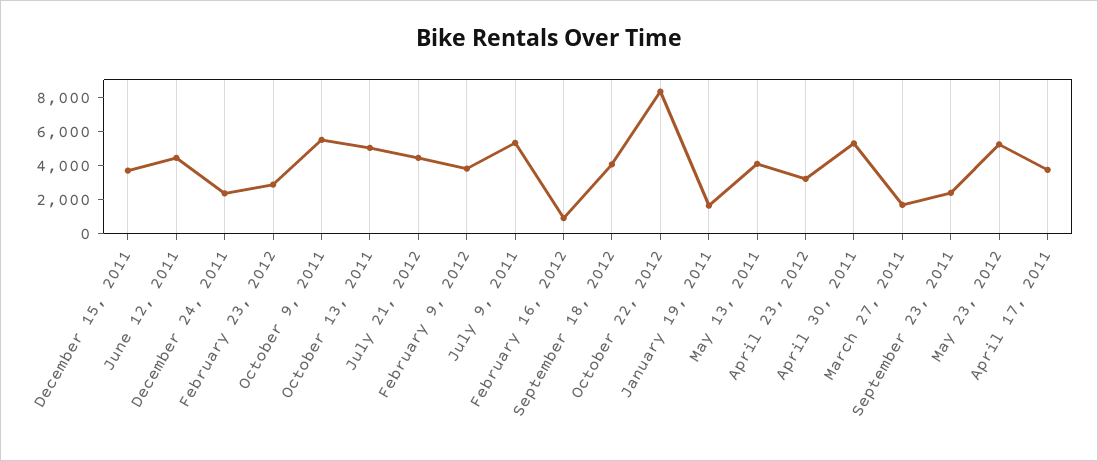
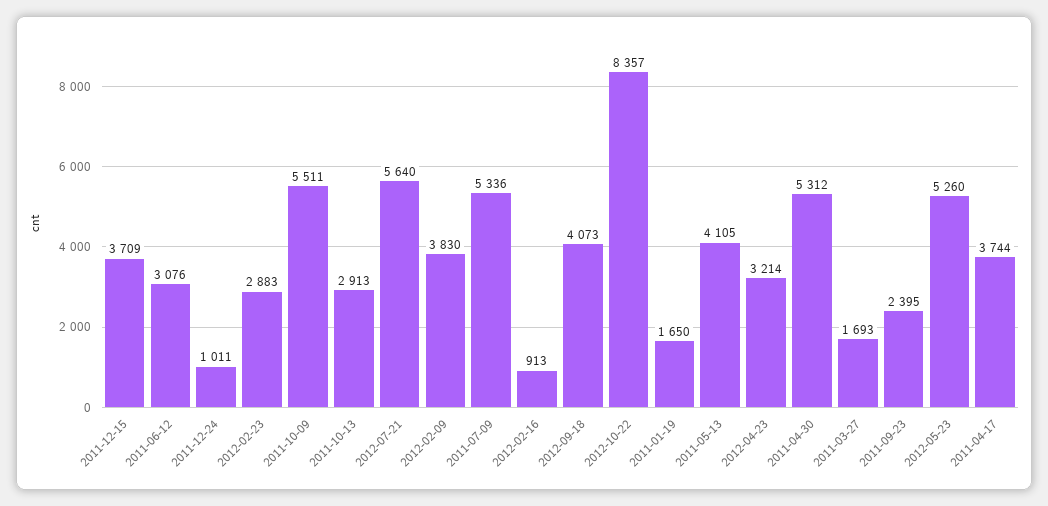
  {
    "December 15, 2011": 3709,
-   "June 12, 2011": 4500,
+   "June 12, 2011": 3076,
-   "December 24, 2011": 2500,
+   "December 24, 2011": 1011,
    "February 23, 2012": 2883,
    "October 9, 2011": 5511,
-   "October 13, 2011": 5000,
+   "October 13, 2011": 2913,
-   "July 21, 2012": 4500,
+   "July 21, 2012": 5640,
    "February 9, 2012": 3830,
    "July 9, 2011": 5336,
    "February 16, 2012": 913,
    "September 18, 2012": 4073,
    "October 22, 2012": 8357,
    "January 19, 2011": 1650,
    "May 13, 2011": 4105,
    "April 23, 2012": 3214,
    "April 30, 2011": 5312,
    "March 27, 2011": 1693,
    "September 23, 2011": 2395,
    "May 23, 2012": 5260,
    "April 17, 2011": 3744
  }

